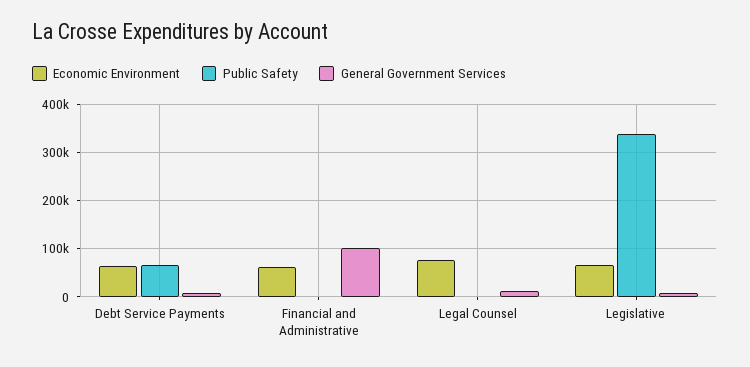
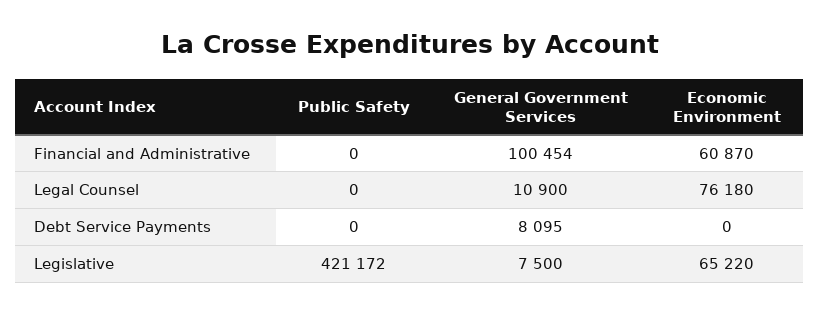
  {
    "Economic Environment": {
-     "Debt Service Payments": 60000,
+     "Debt Service Payments": 0,
      "Financial and Administrative": 60870,
      "Legal Counsel": 76180,
      "Legislative": 65220
    },
    "Public Safety": {
-     "Debt Service Payments": 60000,
+     "Debt Service Payments": 0,
      "Financial and Administrative": 0,
      "Legal Counsel": 0,
-     "Legislative": 340000
+     "Legislative": 421172
    },
    "General Government Services": {
      "Debt Service Payments": 8095,
      "Financial and Administrative": 100454,
      "Legal Counsel": 10900,
      "Legislative": 7500
    }
  }

